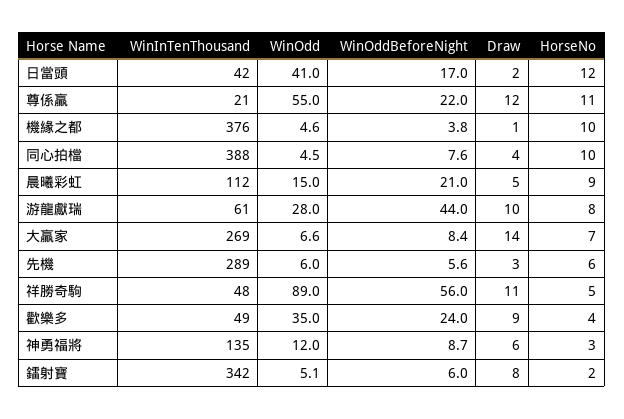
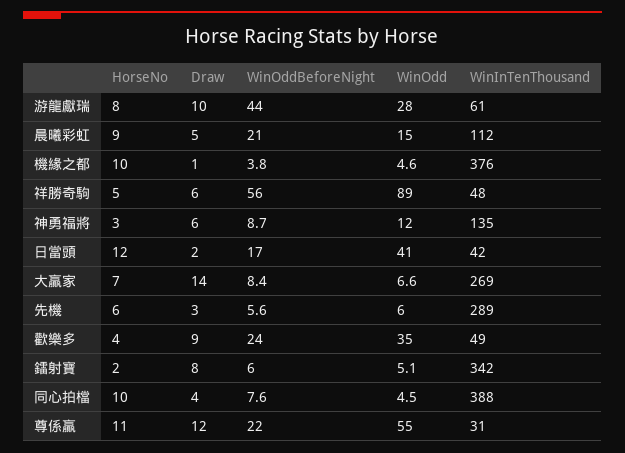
  {
    "WinInTenThousand": {
      "日當頭": 42,
-     "尊係贏": 21,
+     "尊係贏": 31,
      "機緣之都": 376,
      "同心拍檔": 388,
      "晨曦彩虹": 112,
      "游龍獻瑞": 61,
      "大贏家": 269,
      "先機": 289,
      "祥勝奇駒": 48,
      "歡樂多": 49,
      "神勇福將": 135,
      "鐳射寶": 342
    },
    "WinOdd": {
      "日當頭": 41,
      "尊係贏": 55,
      "機緣之都": 4.6,
      "同心拍檔": 4.5,
      "晨曦彩虹": 15,
      "游龍獻瑞": 28,
      "大贏家": 6.6,
      "先機": 6,
      "祥勝奇駒": 89,
      "歡樂多": 35,
      "神勇福將": 12,
      "鐳射寶": 5.1
    },
    "WinOddBeforeNight": {
      "日當頭": 17,
      "尊係贏": 22,
      "機緣之都": 3.8,
      "同心拍檔": 7.6,
      "晨曦彩虹": 21,
      "游龍獻瑞": 44,
      "大贏家": 8.4,
      "先機": 5.6,
      "祥勝奇駒": 56,
      "歡樂多": 24,
      "神勇福將": 8.7,
      "鐳射寶": 6
    },
    "Draw": {
      "日當頭": 2,
      "尊係贏": 12,
      "機緣之都": 1,
      "同心拍檔": 4,
      "晨曦彩虹": 5,
      "游龍獻瑞": 10,
      "大贏家": 14,
      "先機": 3,
-     "祥勝奇駒": 11,
+     "祥勝奇駒": 6,
      "歡樂多": 9,
      "神勇福將": 6,
      "鐳射寶": 8
    },
    "HorseNo": {
      "日當頭": 12,
      "尊係贏": 11,
      "機緣之都": 10,
      "同心拍檔": 10,
      "晨曦彩虹": 9,
      "游龍獻瑞": 8,
      "大贏家": 7,
      "先機": 6,
      "祥勝奇駒": 5,
      "歡樂多": 4,
      "神勇福將": 3,
      "鐳射寶": 2
    }
  }

